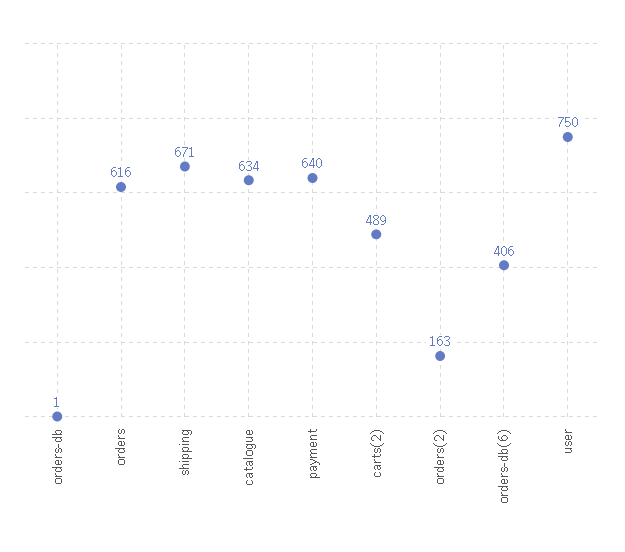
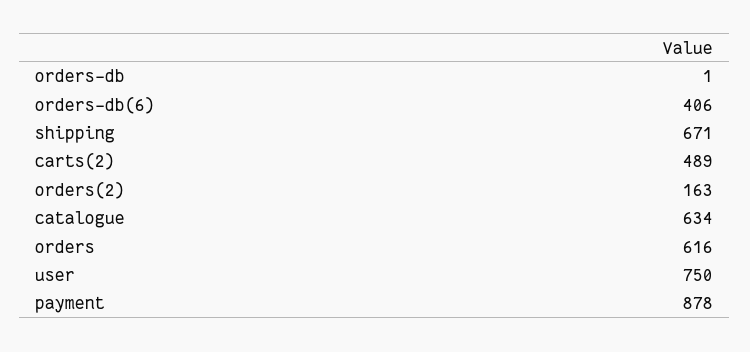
  {
    "orders-db": 1,
    "orders": 616,
    "shipping": 671,
    "catalogue": 634,
-   "payment": 640,
+   "payment": 878,
    "carts(2)": 489,
    "orders(2)": 163,
    "orders-db(6)": 406,
    "user": 750
  }

